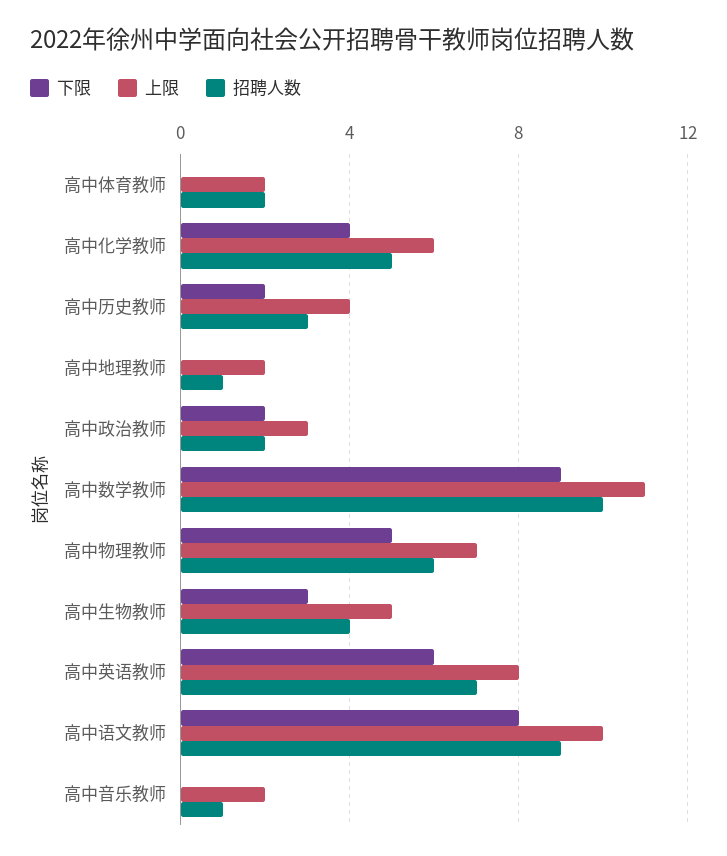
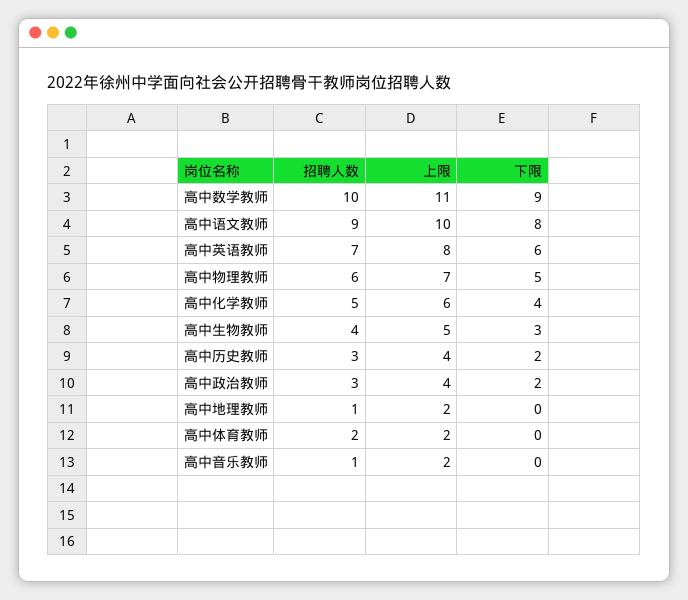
  {
    "下限": {
      "高中体育教师": 0,
      "高中化学教师": 4,
      "高中历史教师": 2,
      "高中地理教师": 0,
      "高中政治教师": 2,
      "高中数学教师": 9,
      "高中物理教师": 5,
      "高中生物教师": 3,
      "高中英语教师": 6,
      "高中语文教师": 8,
      "高中音乐教师": 0
    },
    "上限": {
      "高中体育教师": 2,
      "高中化学教师": 6,
      "高中历史教师": 4,
      "高中地理教师": 2,
-     "高中政治教师": 3,
+     "高中政治教师": 4,
      "高中数学教师": 11,
      "高中物理教师": 7,
      "高中生物教师": 5,
      "高中英语教师": 8,
      "高中语文教师": 10,
      "高中音乐教师": 2
    },
    "招聘人数": {
      "高中体育教师": 2,
      "高中化学教师": 5,
      "高中历史教师": 3,
      "高中地理教师": 1,
-     "高中政治教师": 2,
+     "高中政治教师": 3,
      "高中数学教师": 10,
      "高中物理教师": 6,
      "高中生物教师": 4,
      "高中英语教师": 7,
      "高中语文教师": 9,
      "高中音乐教师": 1
    }
  }

